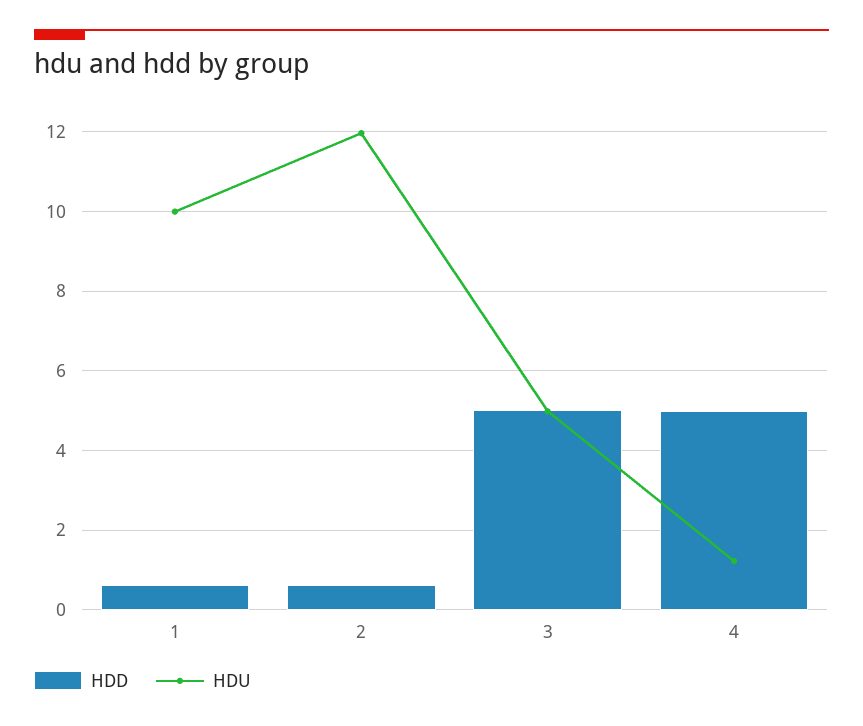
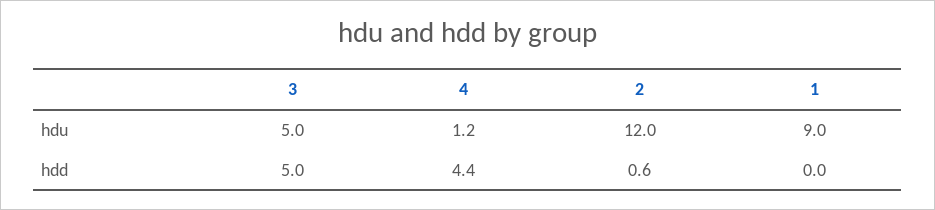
  {
    "HDD": {
-     "1": 0.6,
+     "1": 0,
      "2": 0.6,
      "3": 5,
-     "4": 5
+     "4": 4.4
    },
    "HDU": {
-     "1": 10,
+     "1": 9,
      "2": 12,
      "3": 5,
      "4": 1.2
    }
  }

